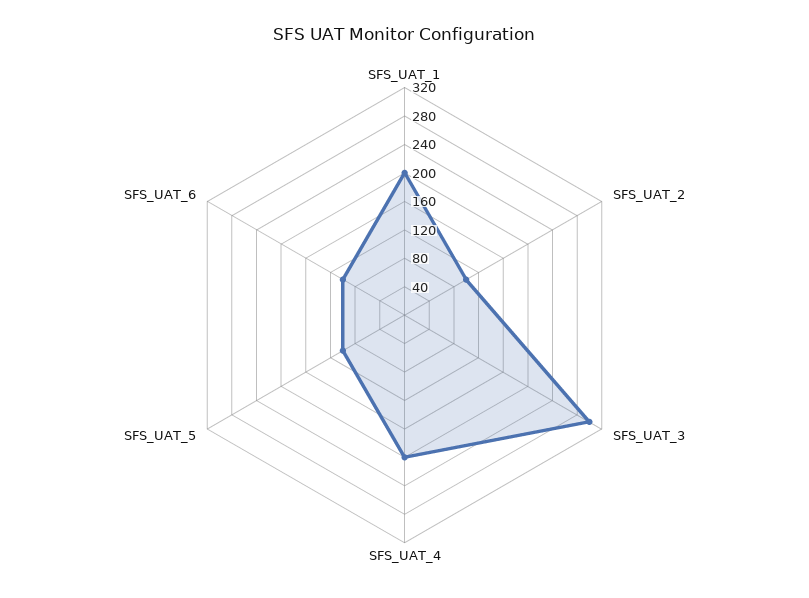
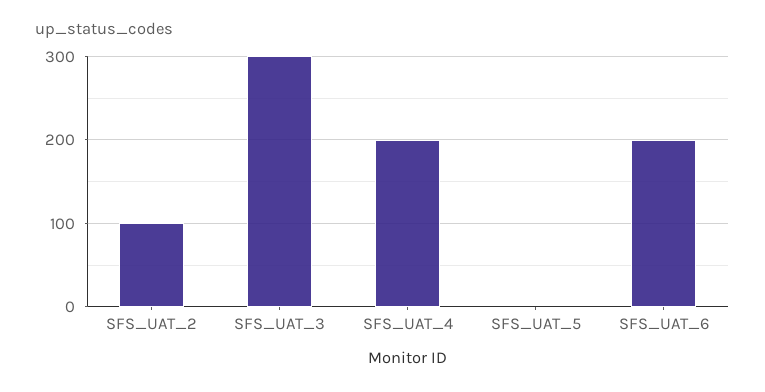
  {
-   "SFS_UAT_1": 200,
    "SFS_UAT_2": 100,
    "SFS_UAT_3": 300,
    "SFS_UAT_4": 200,
-   "SFS_UAT_5": 100,
+   "SFS_UAT_5": 0,
-   "SFS_UAT_6": 100
+   "SFS_UAT_6": 200
  }

